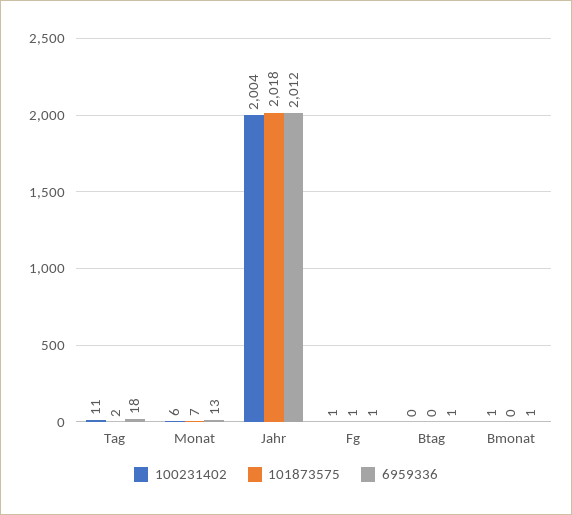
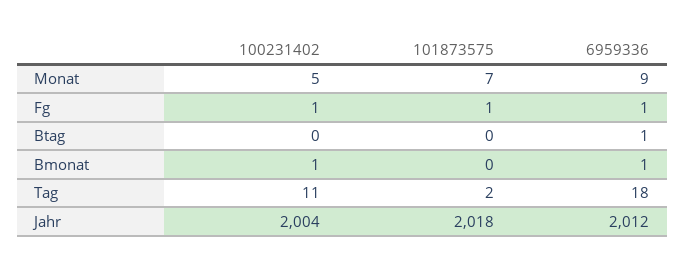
  {
    "100231402": {
      "Tag": 11,
-     "Monat": 6,
+     "Monat": 5,
      "Jahr": 2004,
      "Fg": 1,
      "Btag": 0,
      "Bmonat": 1
    },
    "101873575": {
      "Tag": 2,
      "Monat": 7,
      "Jahr": 2018,
      "Fg": 1,
      "Btag": 0,
      "Bmonat": 0
    },
    "6959336": {
      "Tag": 18,
-     "Monat": 13,
+     "Monat": 9,
      "Jahr": 2012,
      "Fg": 1,
      "Btag": 1,
      "Bmonat": 1
    }
  }

